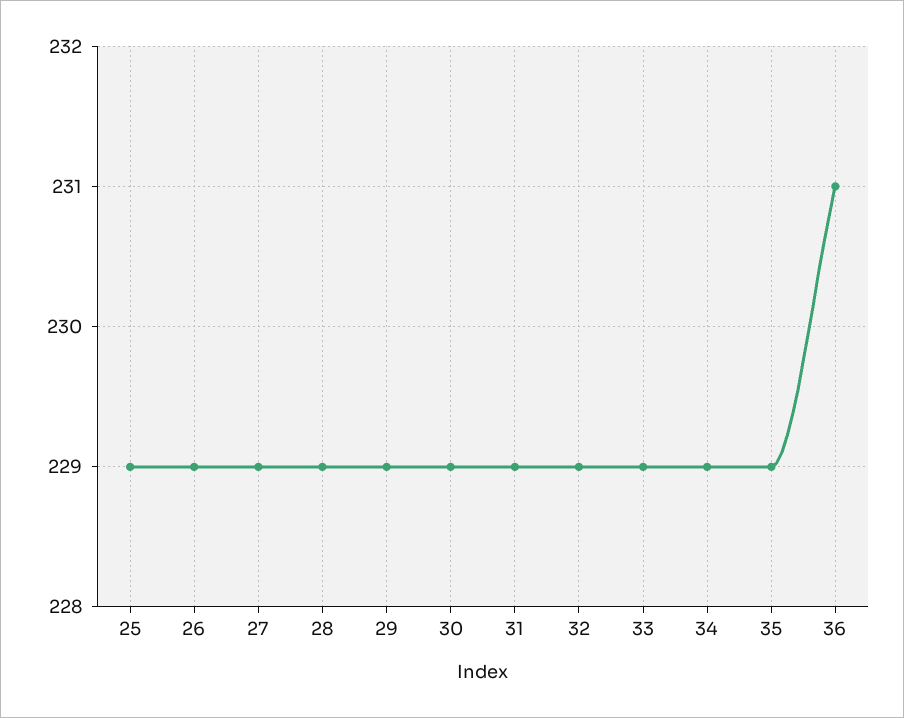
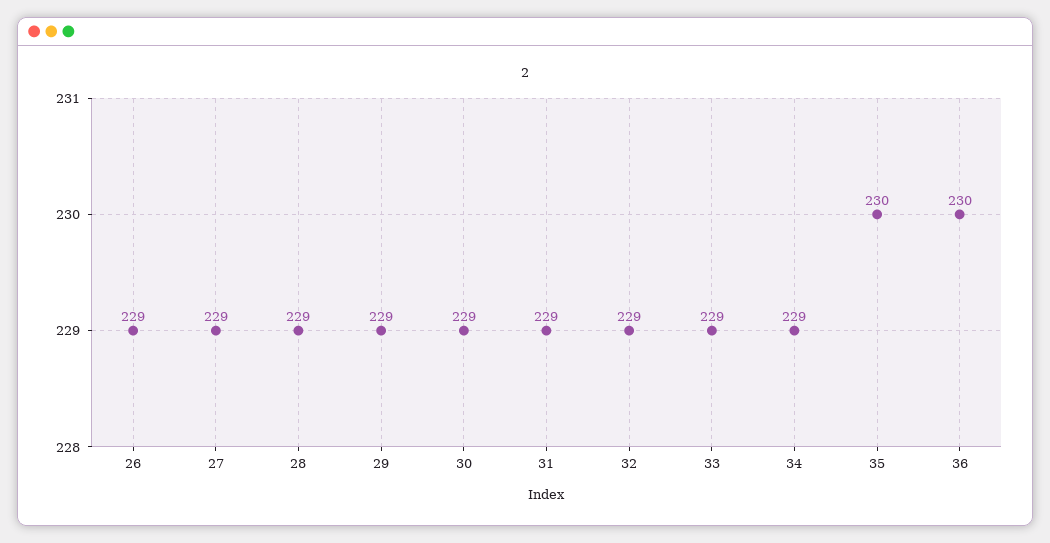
  {
-   "25": 229,
    "26": 229,
    "27": 229,
    "28": 229,
    "29": 229,
    "30": 229,
    "31": 229,
    "32": 229,
    "33": 229,
    "34": 229,
-   "35": 229,
+   "35": 230,
-   "36": 231
+   "36": 230
  }

